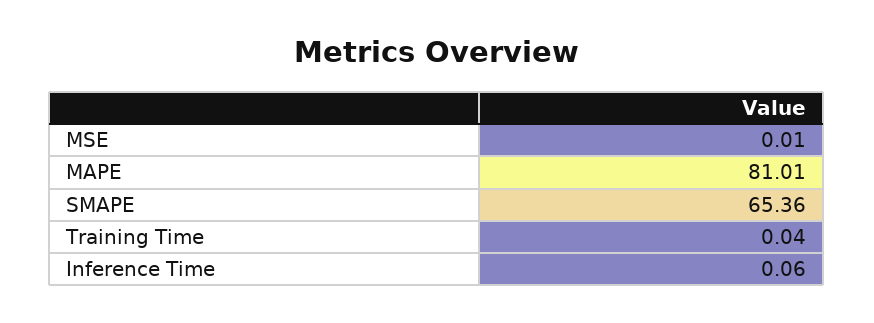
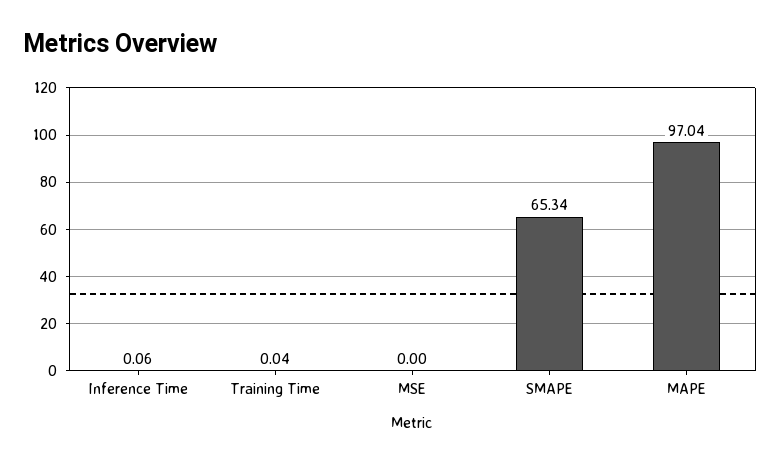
  {
-   "MSE": 0.01,
+   "MSE": 0,
-   "MAPE": 81.01,
+   "MAPE": 97.04,
-   "SMAPE": 65.36,
+   "SMAPE": 65.34,
    "Training Time": 0.04,
    "Inference Time": 0.06
  }

